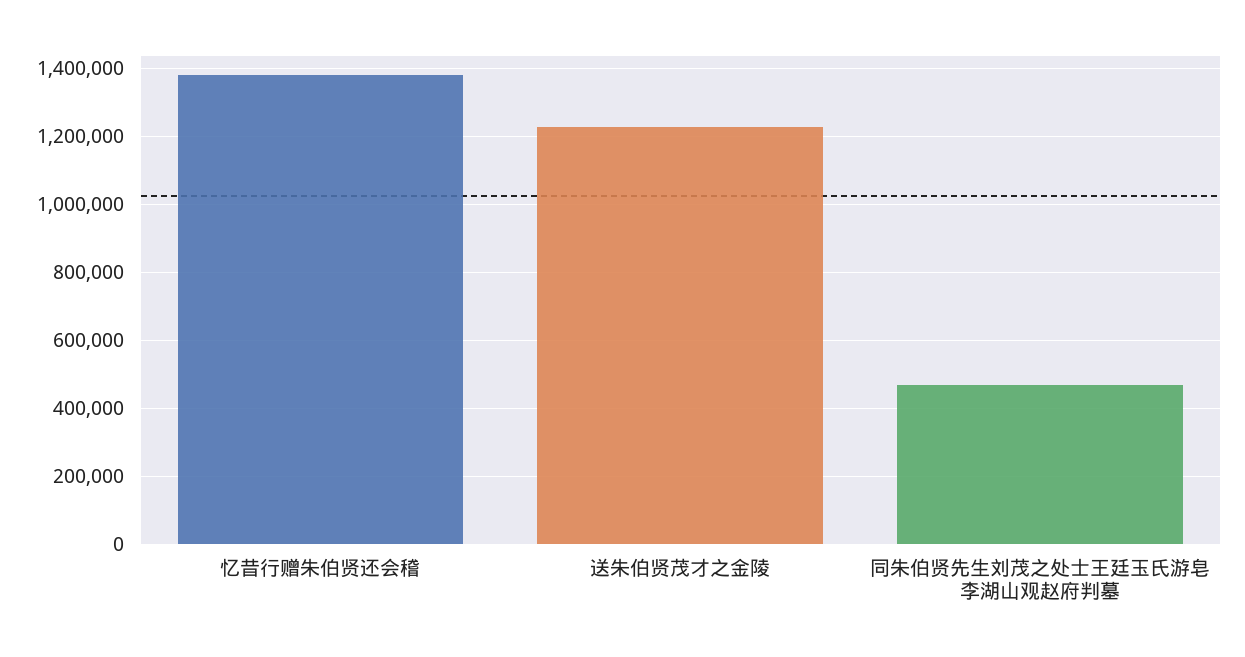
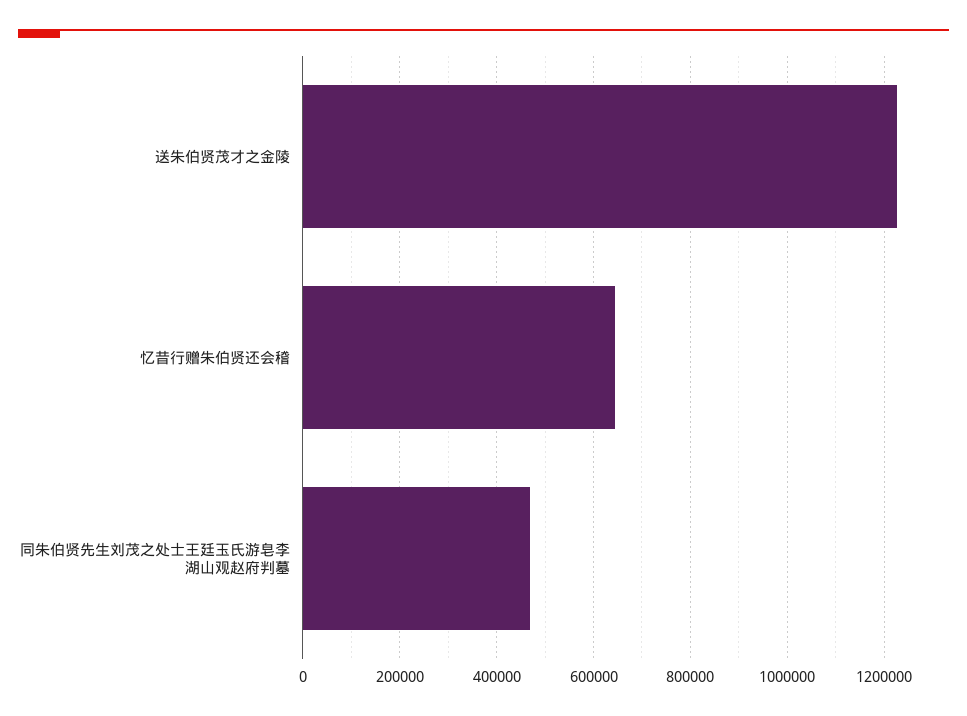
  {
-   "忆昔行赠朱伯贤还会稽": 1380000,
+   "忆昔行赠朱伯贤还会稽": 640000,
    "送朱伯贤茂才之金陵": 1220000,
    "同朱伯贤先生刘茂之处士王廷玉氏游皂李湖山观赵府判墓": 460000
  }

